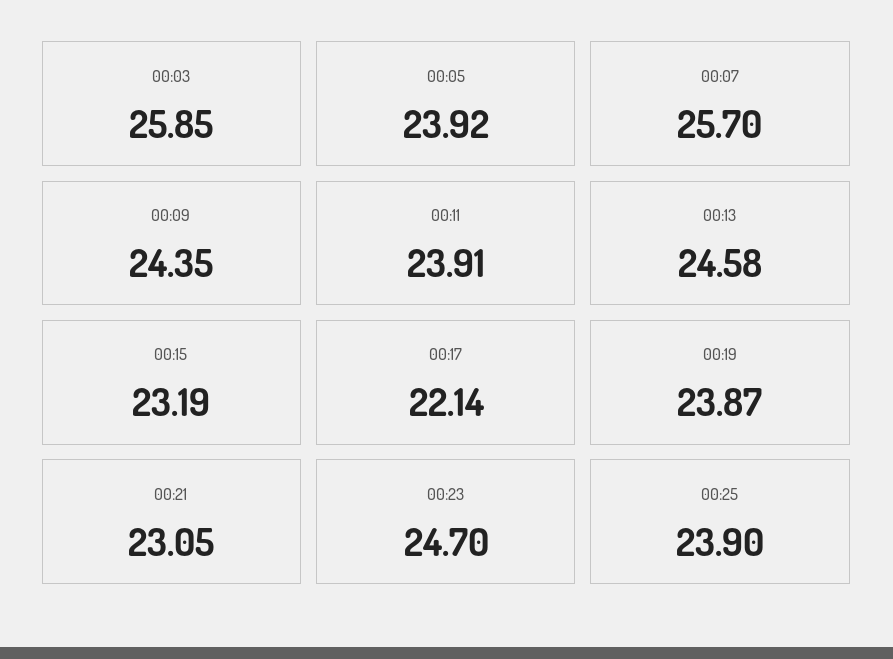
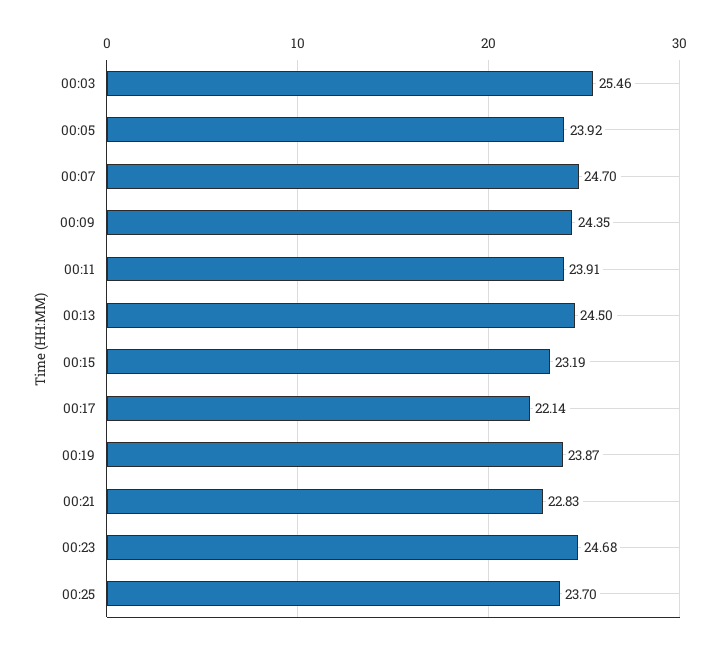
  {
-   "00:03": 25.85,
+   "00:03": 25.46,
    "00:05": 23.92,
-   "00:07": 25.7,
+   "00:07": 24.7,
    "00:09": 24.35,
    "00:11": 23.91,
-   "00:13": 24.58,
+   "00:13": 24.5,
    "00:15": 23.19,
    "00:17": 22.14,
    "00:19": 23.87,
-   "00:21": 23.05,
+   "00:21": 22.83,
-   "00:23": 24.7,
+   "00:23": 24.68,
-   "00:25": 23.9
+   "00:25": 23.7
  }

